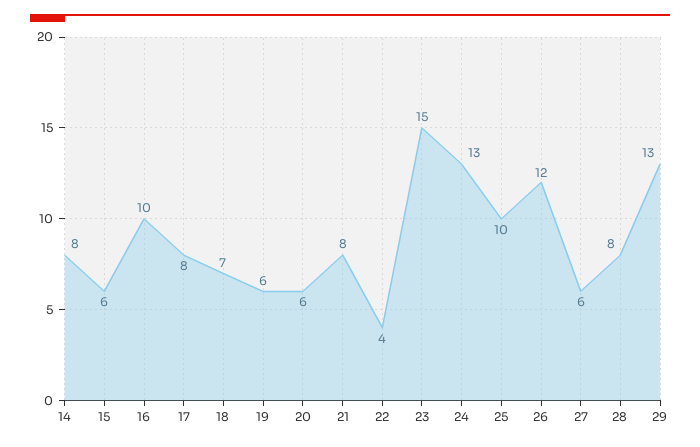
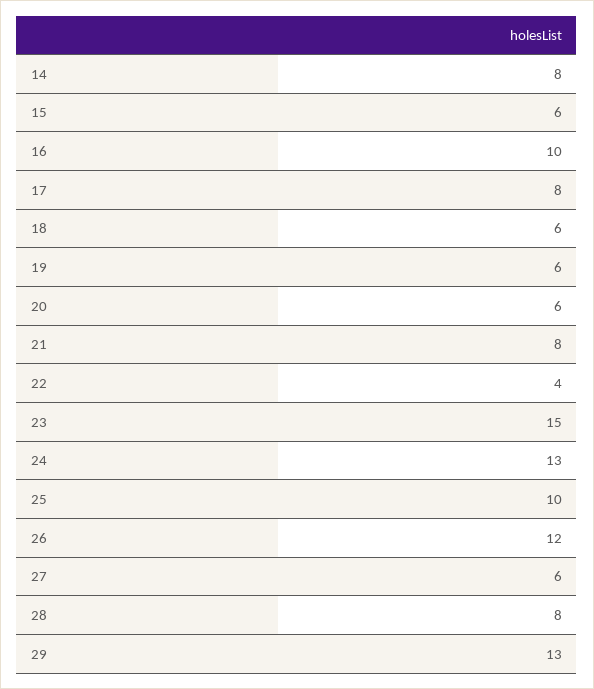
  {
    "14": 8,
    "15": 6,
    "16": 10,
    "17": 8,
-   "18": 7,
+   "18": 6,
    "19": 6,
    "20": 6,
    "21": 8,
    "22": 4,
    "23": 15,
    "24": 13,
    "25": 10,
    "26": 12,
    "27": 6,
    "28": 8,
    "29": 13
  }

